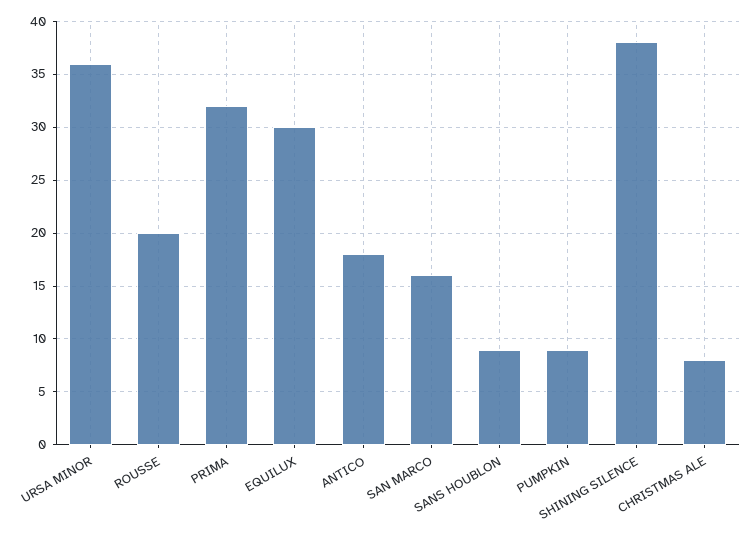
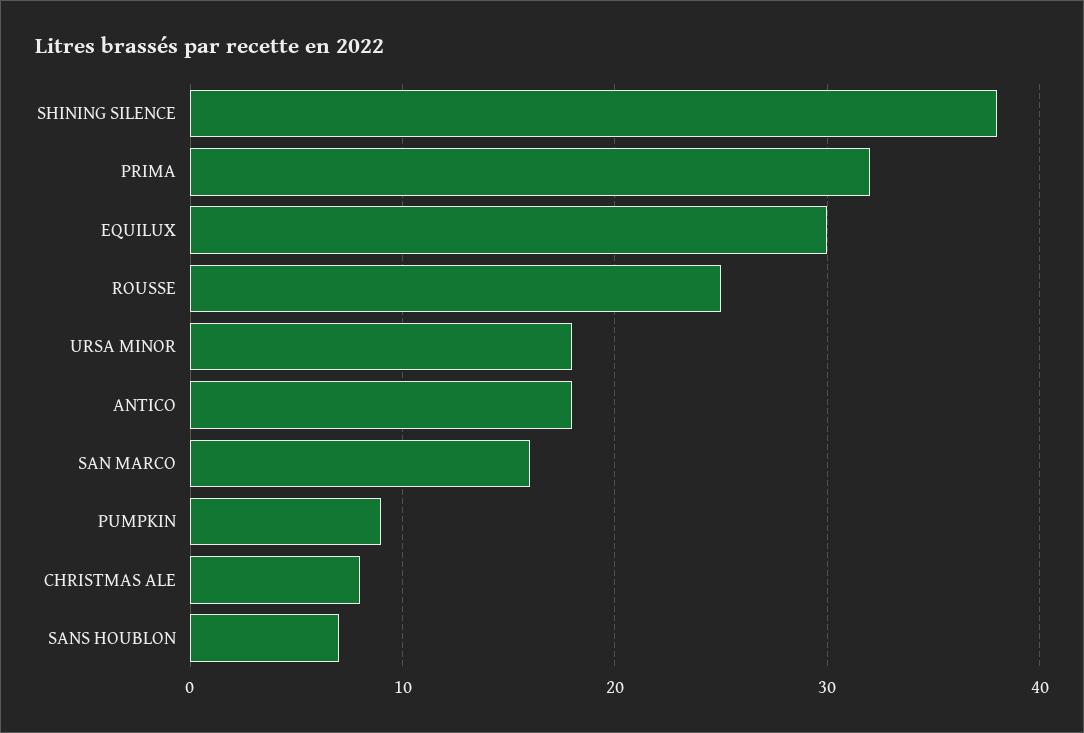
  {
-   "URSA MINOR": 36,
+   "URSA MINOR": 18,
-   "ROUSSE": 20,
+   "ROUSSE": 25,
    "PRIMA": 32,
    "EQUILUX": 30,
    "ANTICO": 18,
    "SAN MARCO": 16,
-   "SANS HOUBLON": 9,
+   "SANS HOUBLON": 7,
    "PUMPKIN": 9,
    "SHINING SILENCE": 38,
    "CHRISTMAS ALE": 8
  }

